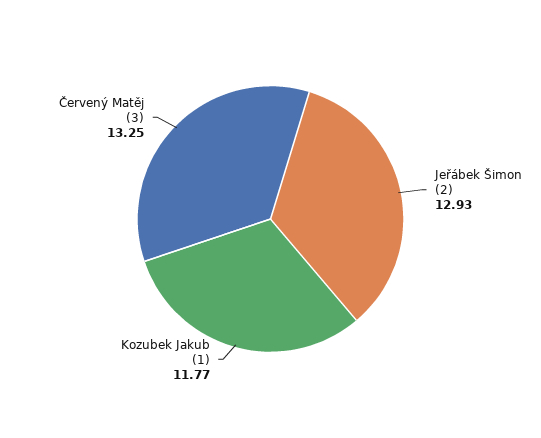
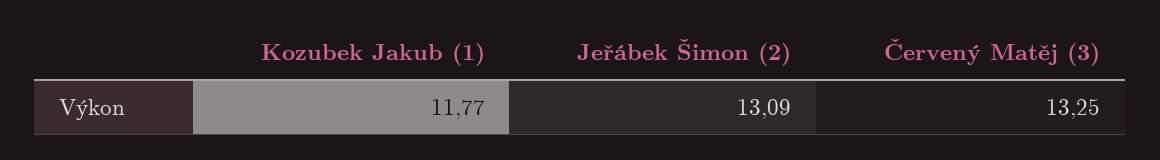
  {
-   "Jeřábek Šimon (2)": 12.93,
+   "Jeřábek Šimon (2)": 13.09,
    "Kozubek Jakub (1)": 11.77,
    "Červený Matěj (3)": 13.25
  }

